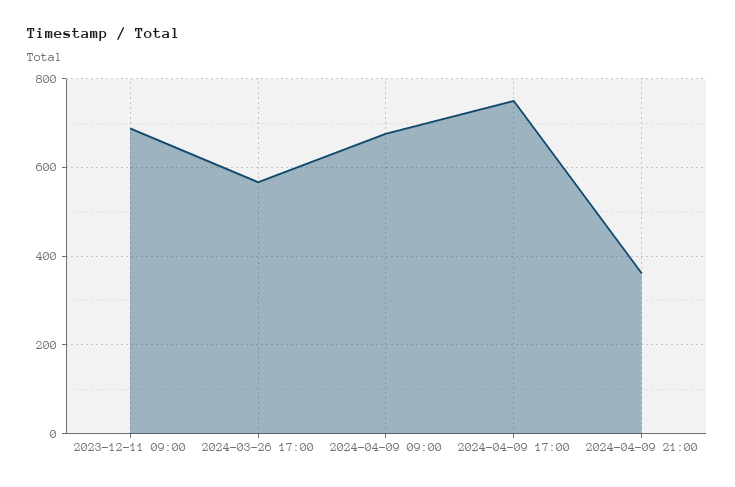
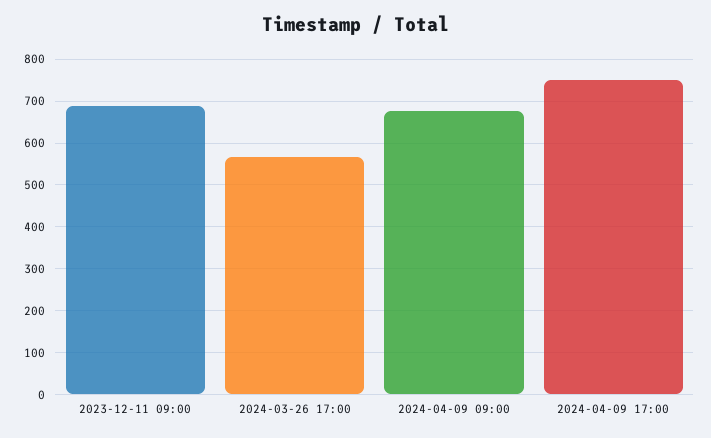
  {
    "2023-12-11 09:00": 680,
    "2024-03-26 17:00": 560,
    "2024-04-09 09:00": 680,
-   "2024-04-09 17:00": 760,
+   "2024-04-09 17:00": 760
-   "2024-04-09 21:00": 360
  }

